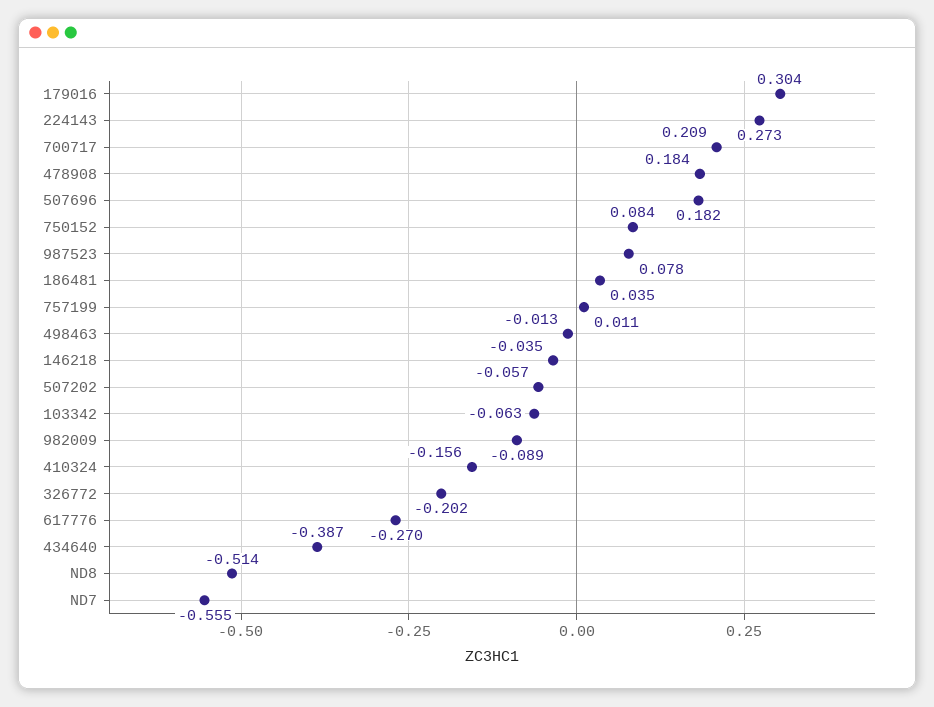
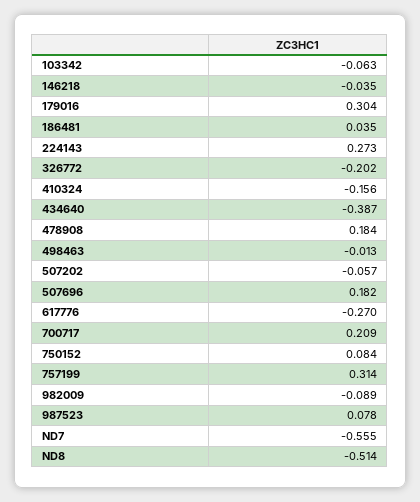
  {
    "179016": 0.304,
    "224143": 0.273,
    "700717": 0.209,
    "478908": 0.184,
    "507696": 0.182,
    "750152": 0.084,
    "987523": 0.078,
    "186481": 0.035,
-   "757199": 0.011,
+   "757199": 0.314,
    "498463": -0.013,
    "146218": -0.035,
    "507202": -0.057,
    "103342": -0.063,
    "982009": -0.089,
    "410324": -0.156,
    "326772": -0.202,
    "617776": -0.27,
    "434640": -0.387,
    "ND8": -0.514,
    "ND7": -0.555
  }

